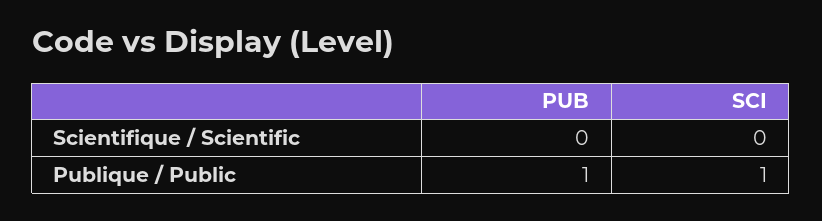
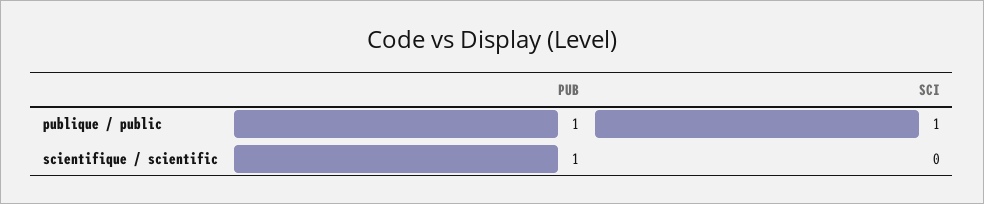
  {
    "PUB": {
-     "Scientifique / Scientific": 0,
+     "Scientifique / Scientific": 1,
      "Publique / Public": 1
    },
    "SCI": {
      "Scientifique / Scientific": 0,
      "Publique / Public": 1
    }
  }

